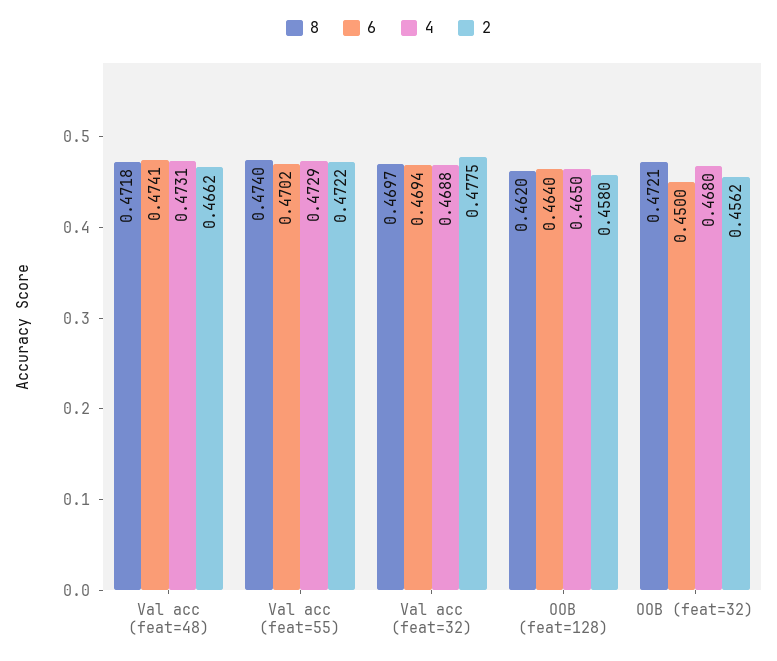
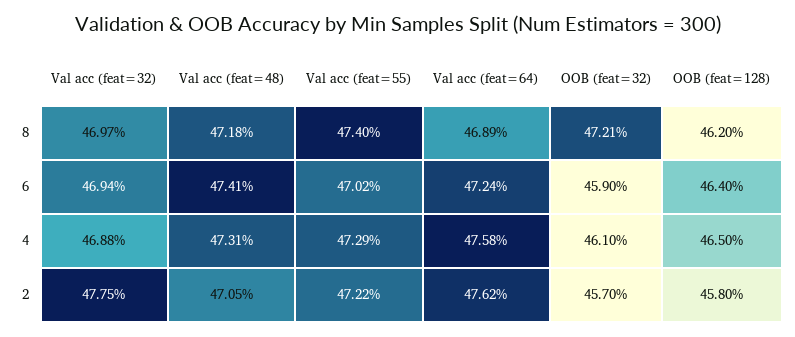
  {
    "8": {
      "Val acc (feat=48)": 0.4718,
      "Val acc (feat=55)": 0.474,
      "Val acc (feat=32)": 0.4697,
      "OOB (feat=128)": 0.462,
-     "OOB (feat=32)": 0.4721
+     "OOB (feat=32)": 0.4721,
+     "Val acc (feat=64)": 0.4689
    },
    "6": {
      "Val acc (feat=48)": 0.4741,
      "Val acc (feat=55)": 0.4702,
      "Val acc (feat=32)": 0.4694,
      "OOB (feat=128)": 0.464,
-     "OOB (feat=32)": 0.45
+     "OOB (feat=32)": 0.459,
+     "Val acc (feat=64)": 0.4724
    },
    "4": {
      "Val acc (feat=48)": 0.4731,
      "Val acc (feat=55)": 0.4729,
      "Val acc (feat=32)": 0.4688,
      "OOB (feat=128)": 0.465,
-     "OOB (feat=32)": 0.468
+     "OOB (feat=32)": 0.461,
+     "Val acc (feat=64)": 0.4758
    },
    "2": {
-     "Val acc (feat=48)": 0.4662,
+     "Val acc (feat=48)": 0.4705,
      "Val acc (feat=55)": 0.4722,
      "Val acc (feat=32)": 0.4775,
      "OOB (feat=128)": 0.458,
-     "OOB (feat=32)": 0.4562
+     "OOB (feat=32)": 0.457,
+     "Val acc (feat=64)": 0.4762
    }
  }

